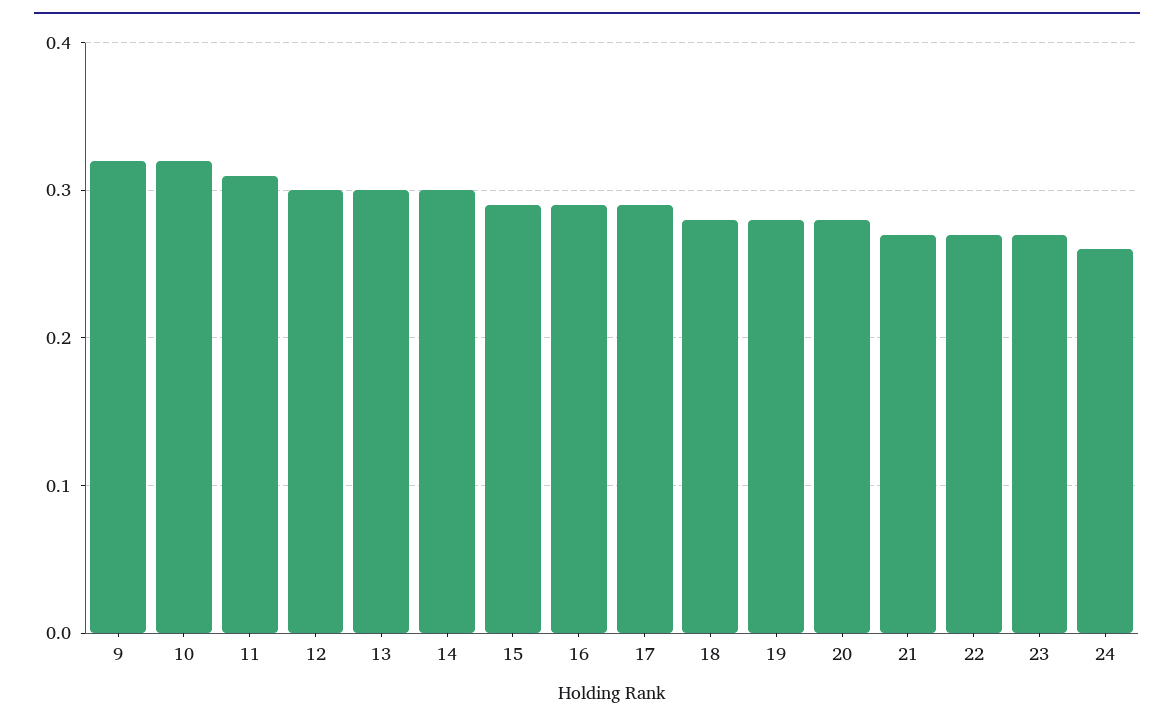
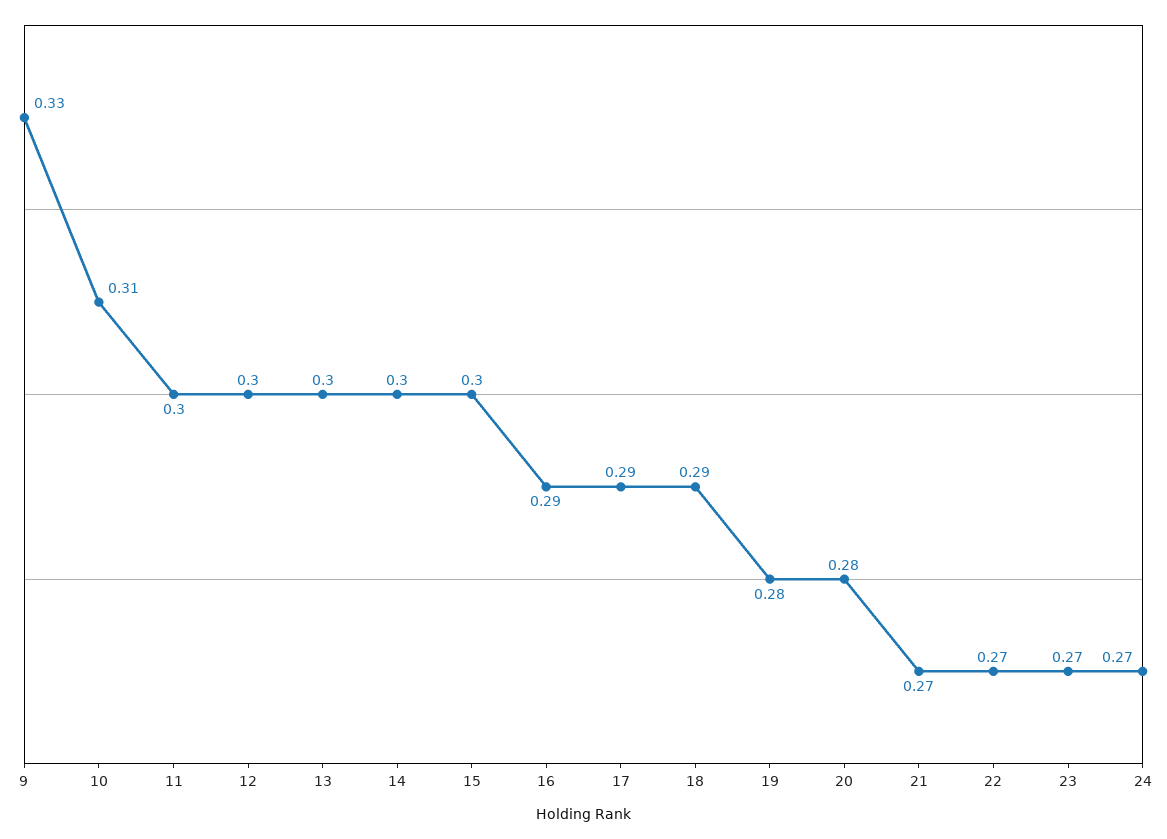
  {
-   "9": 0.32,
+   "9": 0.33,
-   "10": 0.32,
+   "10": 0.31,
-   "11": 0.31,
+   "11": 0.3,
    "12": 0.3,
    "13": 0.3,
    "14": 0.3,
-   "15": 0.29,
+   "15": 0.3,
    "16": 0.29,
    "17": 0.29,
-   "18": 0.28,
+   "18": 0.29,
    "19": 0.28,
    "20": 0.28,
    "21": 0.27,
    "22": 0.27,
    "23": 0.27,
-   "24": 0.26
+   "24": 0.27
  }

